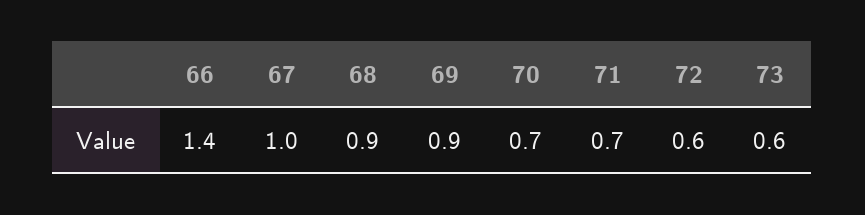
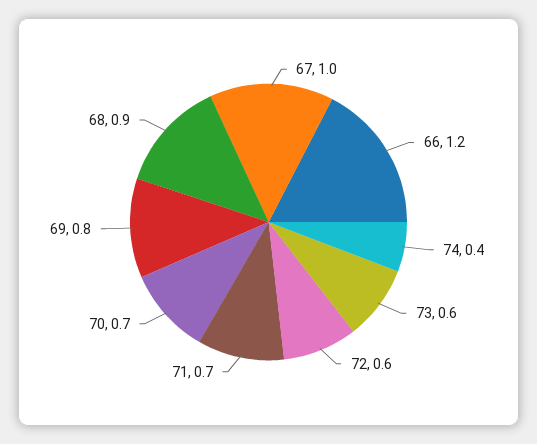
  {
-   "66": 1.4,
+   "66": 1.2,
    "67": 1,
    "68": 0.9,
-   "69": 0.9,
+   "69": 0.8,
    "70": 0.7,
    "71": 0.7,
    "72": 0.6,
-   "73": 0.6
+   "73": 0.6,
+   "74": 0.4
  }

